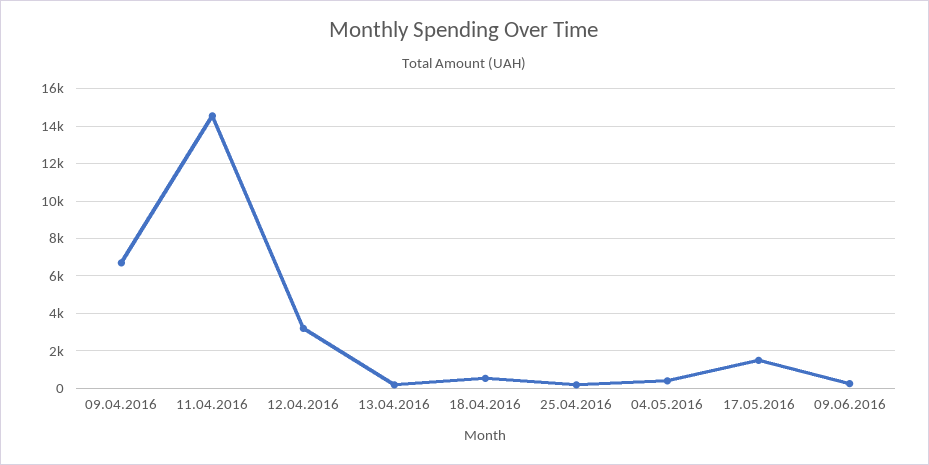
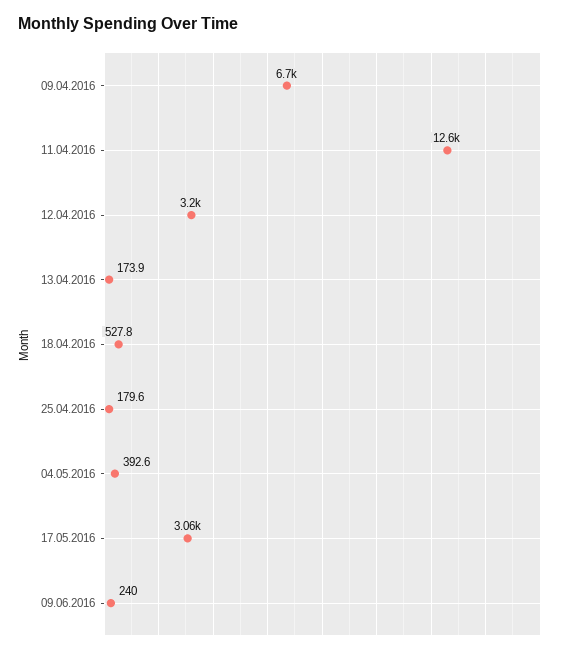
  {
    "09.04.2016": 6700,
-   "11.04.2016": 14500,
+   "11.04.2016": 12600,
    "12.04.2016": 3200,
    "13.04.2016": 173.9,
    "18.04.2016": 527.8,
    "25.04.2016": 179.6,
    "04.05.2016": 392.6,
-   "17.05.2016": 1500,
+   "17.05.2016": 3060,
    "09.06.2016": 240
  }

